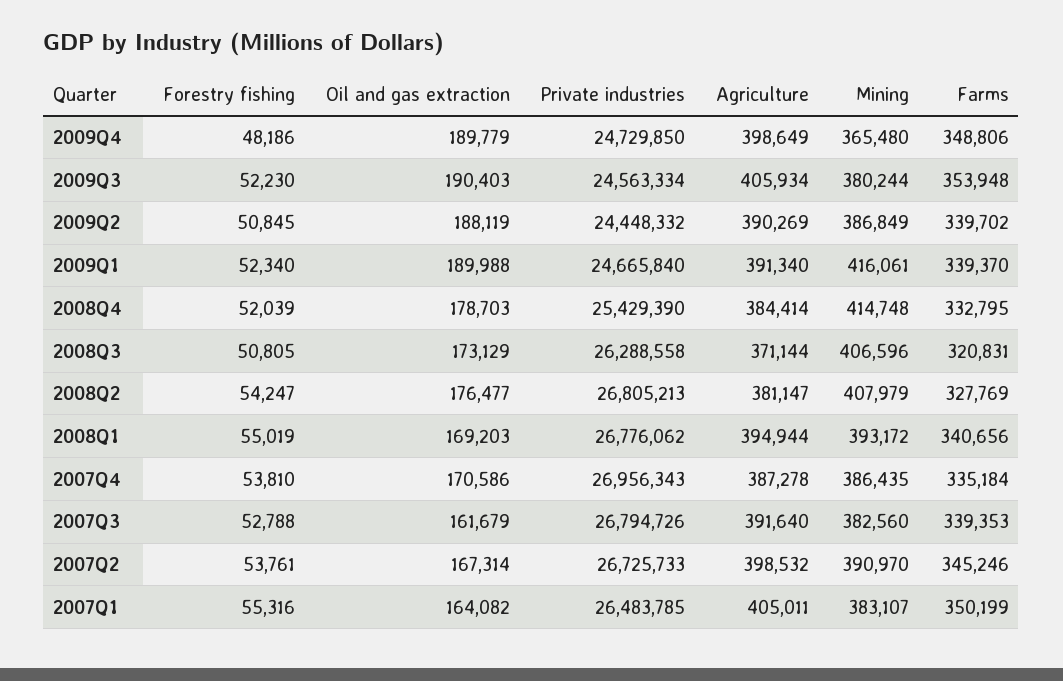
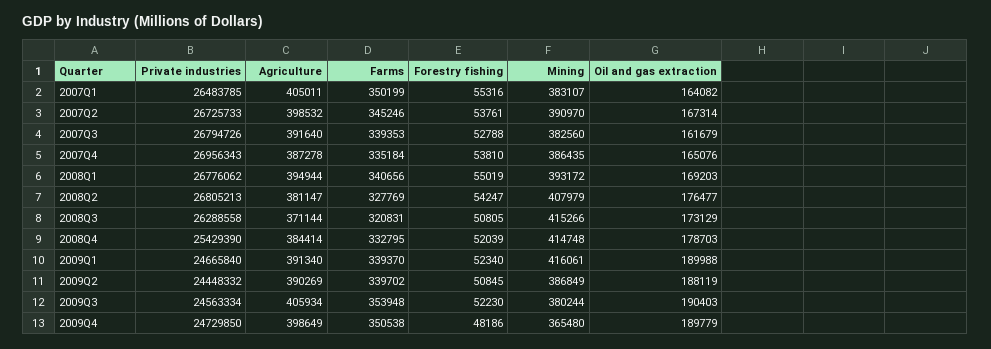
  {
    "Forestry fishing": {
      "2009Q4": 48186,
      "2009Q3": 52230,
      "2009Q2": 50845,
      "2009Q1": 52340,
      "2008Q4": 52039,
      "2008Q3": 50805,
      "2008Q2": 54247,
      "2008Q1": 55019,
      "2007Q4": 53810,
      "2007Q3": 52788,
      "2007Q2": 53761,
      "2007Q1": 55316
    },
    "Oil and gas extraction": {
      "2009Q4": 189779,
      "2009Q3": 190403,
      "2009Q2": 188119,
      "2009Q1": 189988,
      "2008Q4": 178703,
      "2008Q3": 173129,
      "2008Q2": 176477,
      "2008Q1": 169203,
-     "2007Q4": 170586,
+     "2007Q4": 165076,
      "2007Q3": 161679,
      "2007Q2": 167314,
      "2007Q1": 164082
    },
    "Private industries": {
      "2009Q4": 24729850,
      "2009Q3": 24563334,
      "2009Q2": 24448332,
      "2009Q1": 24665840,
      "2008Q4": 25429390,
      "2008Q3": 26288558,
      "2008Q2": 26805213,
      "2008Q1": 26776062,
      "2007Q4": 26956343,
      "2007Q3": 26794726,
      "2007Q2": 26725733,
      "2007Q1": 26483785
    },
    "Agriculture": {
      "2009Q4": 398649,
      "2009Q3": 405934,
      "2009Q2": 390269,
      "2009Q1": 391340,
      "2008Q4": 384414,
      "2008Q3": 371144,
      "2008Q2": 381147,
      "2008Q1": 394944,
      "2007Q4": 387278,
      "2007Q3": 391640,
      "2007Q2": 398532,
      "2007Q1": 405011
    },
    "Mining": {
      "2009Q4": 365480,
      "2009Q3": 380244,
      "2009Q2": 386849,
      "2009Q1": 416061,
      "2008Q4": 414748,
-     "2008Q3": 406596,
+     "2008Q3": 415266,
      "2008Q2": 407979,
      "2008Q1": 393172,
      "2007Q4": 386435,
      "2007Q3": 382560,
      "2007Q2": 390970,
      "2007Q1": 383107
    },
    "Farms": {
-     "2009Q4": 348806,
+     "2009Q4": 350538,
      "2009Q3": 353948,
      "2009Q2": 339702,
      "2009Q1": 339370,
      "2008Q4": 332795,
      "2008Q3": 320831,
      "2008Q2": 327769,
      "2008Q1": 340656,
      "2007Q4": 335184,
      "2007Q3": 339353,
      "2007Q2": 345246,
      "2007Q1": 350199
    }
  }

